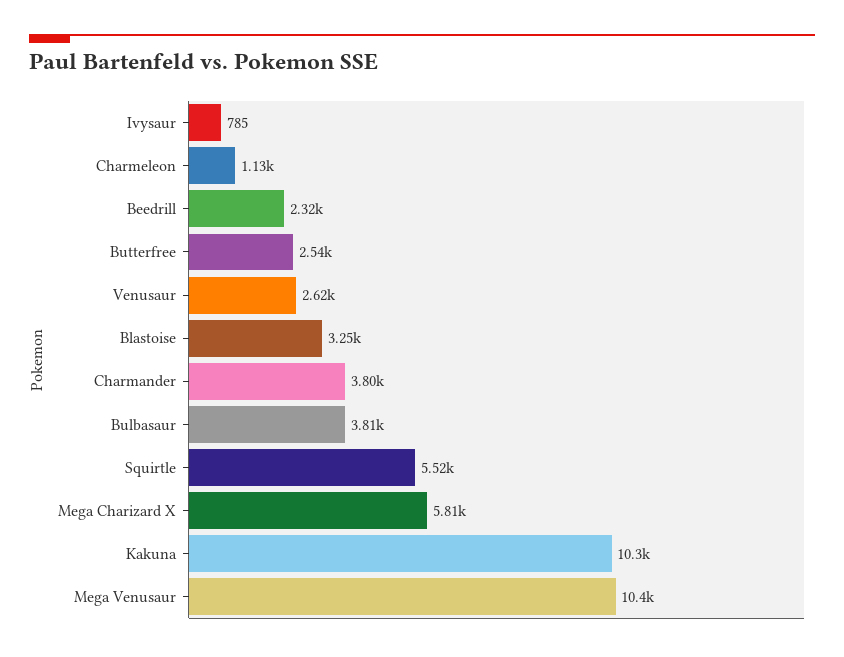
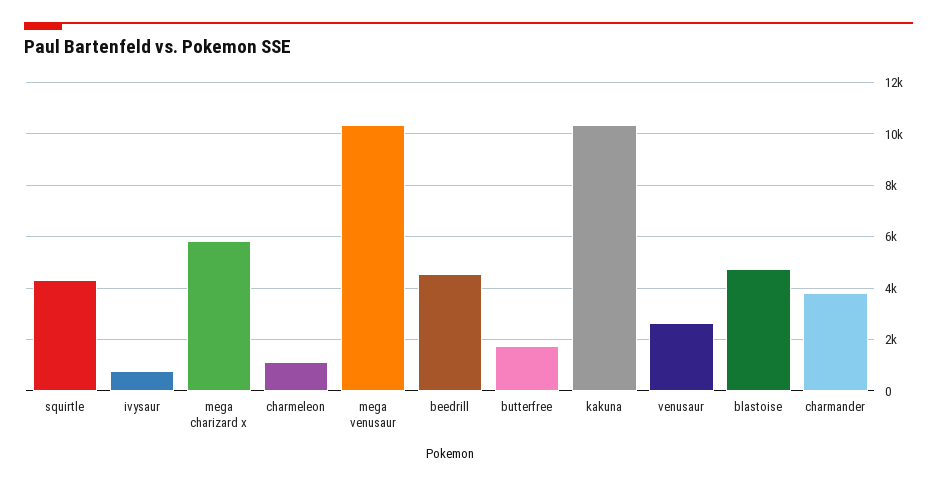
  {
    "Ivysaur": 785,
    "Charmeleon": 1130,
-   "Beedrill": 2320,
+   "Beedrill": 4500,
-   "Butterfree": 2540,
+   "Butterfree": 1750,
    "Venusaur": 2620,
-   "Blastoise": 3250,
+   "Blastoise": 4750,
    "Charmander": 3800,
-   "Bulbasaur": 3810,
-   "Squirtle": 5520,
+   "Squirtle": 4250,
    "Mega Charizard X": 5810,
    "Kakuna": 10300,
    "Mega Venusaur": 10400
  }

